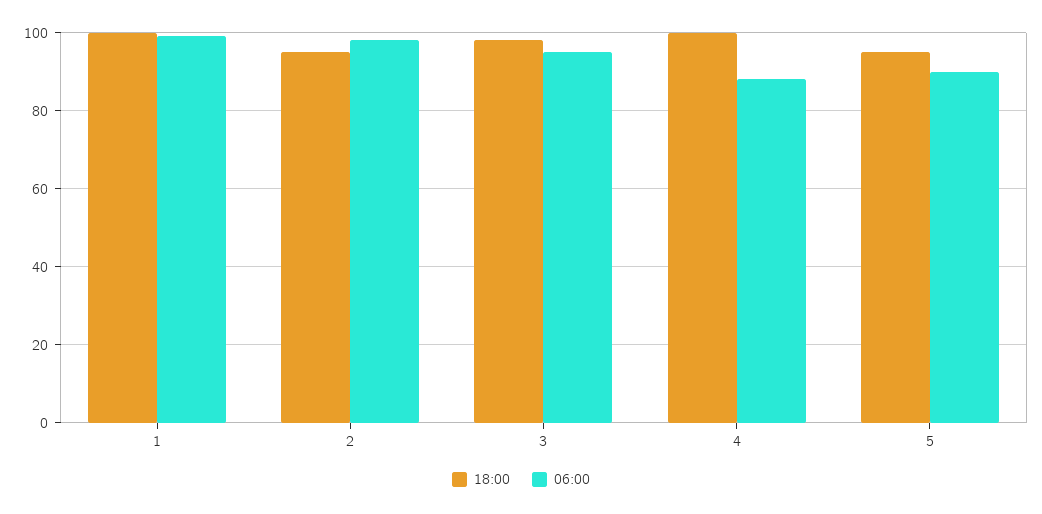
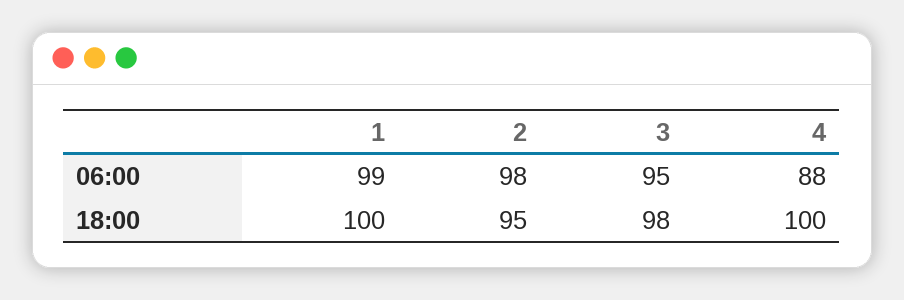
  {
    "18:00": {
      "1": 100,
      "2": 95,
      "3": 98,
-     "4": 100,
+     "4": 100
-     "5": 95
    },
    "06:00": {
      "1": 99,
      "2": 98,
      "3": 95,
-     "4": 88,
+     "4": 88
-     "5": 90
    }
  }

